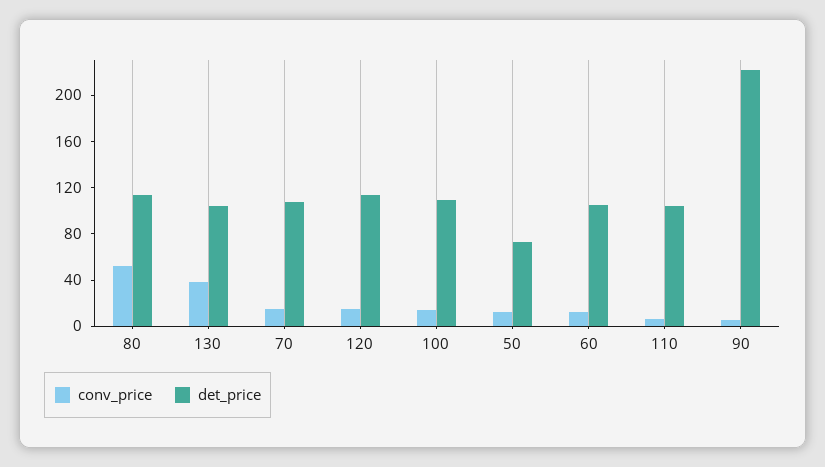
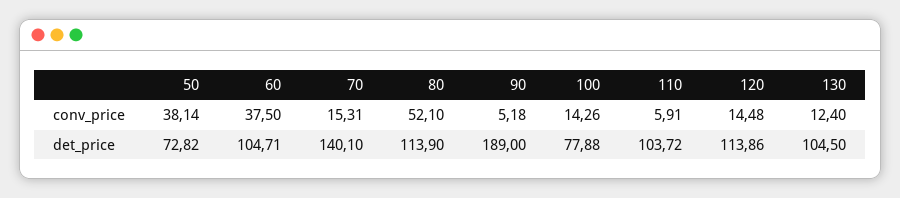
  {
    "conv_price": {
      "80": 52.1,
-     "130": 40,
+     "130": 12.4,
      "70": 15.31,
      "120": 14.48,
      "100": 14.26,
-     "50": 10,
+     "50": 38.14,
-     "60": 10,
+     "60": 37.5,
      "110": 5.91,
      "90": 5.18
    },
    "det_price": {
      "80": 113.9,
      "130": 104.5,
-     "70": 110,
+     "70": 140.1,
      "120": 113.86,
-     "100": 110,
+     "100": 77.88,
      "50": 72.82,
      "60": 104.71,
      "110": 103.72,
-     "90": 220
+     "90": 189
    }
  }

